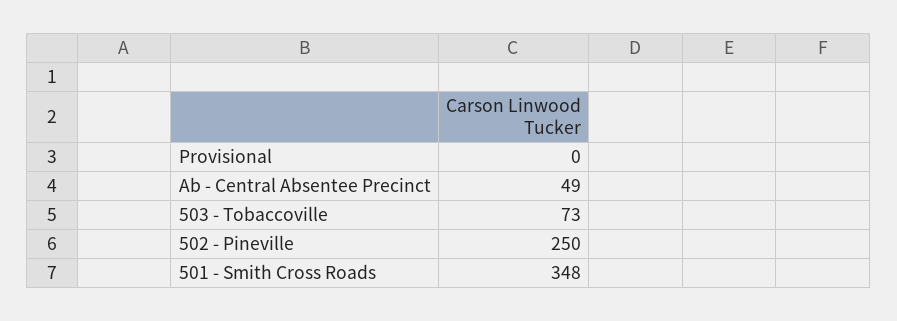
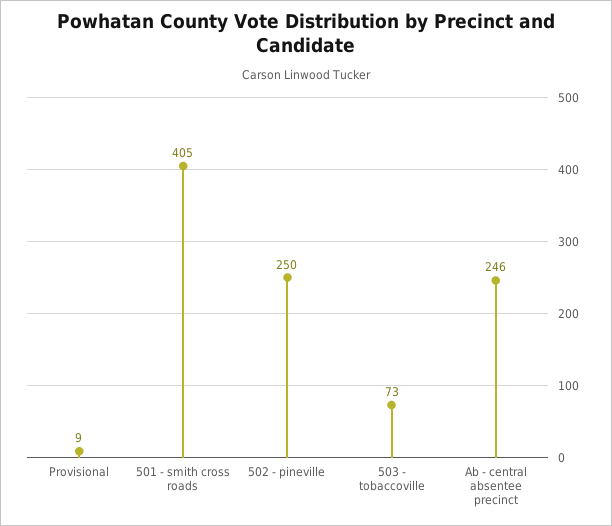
  {
-   "Provisional": 0,
+   "Provisional": 9,
-   "Ab - Central Absentee Precinct": 49,
+   "Ab - Central Absentee Precinct": 246,
    "503 - Tobaccoville": 73,
    "502 - Pineville": 250,
-   "501 - Smith Cross Roads": 348
+   "501 - Smith Cross Roads": 405
  }

